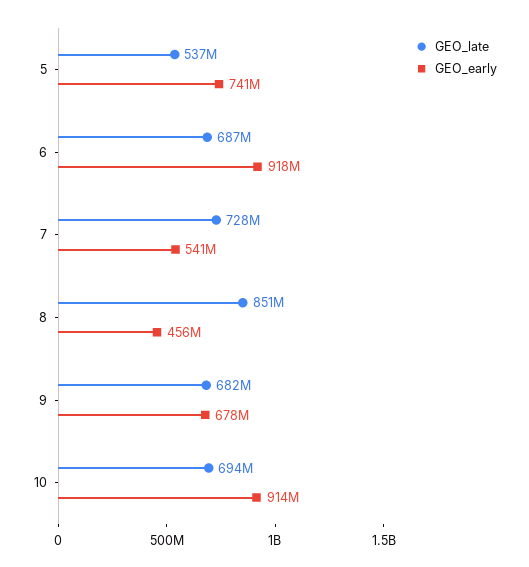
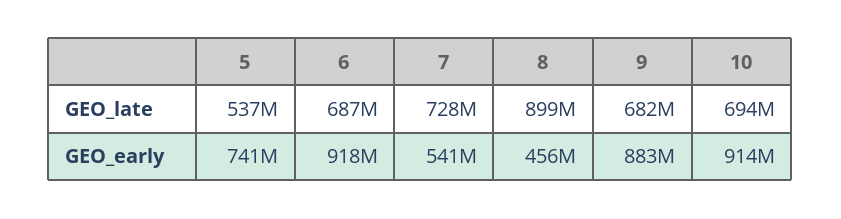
  {
    "GEO_late": {
      "5": 537000000,
      "6": 687000000,
      "7": 728000000,
-     "8": 851000000,
+     "8": 899000000,
      "9": 682000000,
      "10": 694000000
    },
    "GEO_early": {
      "5": 741000000,
      "6": 918000000,
      "7": 541000000,
      "8": 456000000,
-     "9": 678000000,
+     "9": 883000000,
      "10": 914000000
    }
  }

